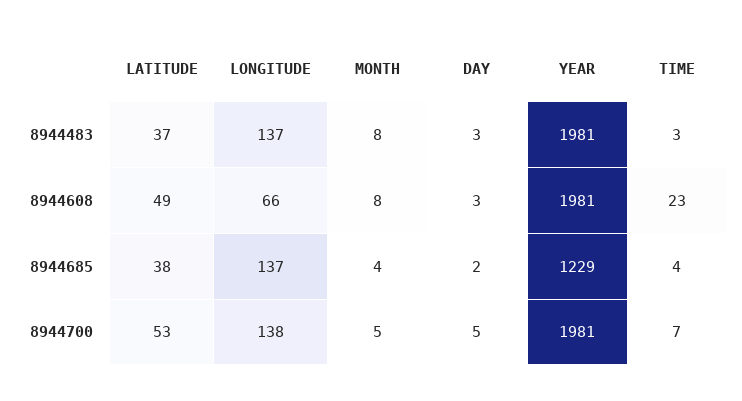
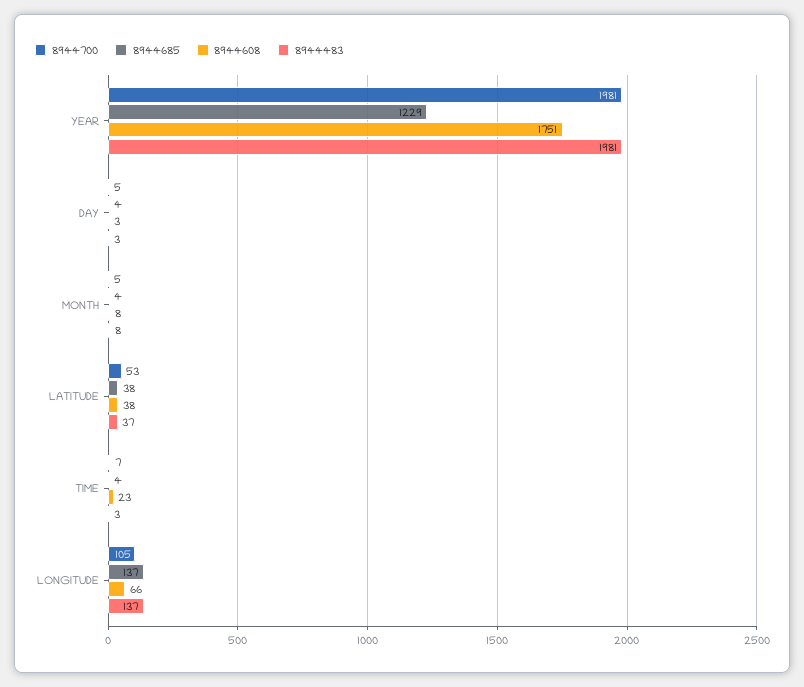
  {
    "8944483": {
      "LATITUDE": 37,
      "LONGITUDE": 137,
      "MONTH": 8,
      "DAY": 3,
      "YEAR": 1981,
      "TIME": 3
    },
    "8944608": {
-     "LATITUDE": 49,
+     "LATITUDE": 38,
      "LONGITUDE": 66,
      "MONTH": 8,
      "DAY": 3,
-     "YEAR": 1981,
+     "YEAR": 1751,
      "TIME": 23
    },
    "8944685": {
      "LATITUDE": 38,
      "LONGITUDE": 137,
      "MONTH": 4,
-     "DAY": 2,
+     "DAY": 4,
      "YEAR": 1229,
      "TIME": 4
    },
    "8944700": {
      "LATITUDE": 53,
-     "LONGITUDE": 138,
+     "LONGITUDE": 105,
      "MONTH": 5,
      "DAY": 5,
      "YEAR": 1981,
      "TIME": 7
    }
  }

